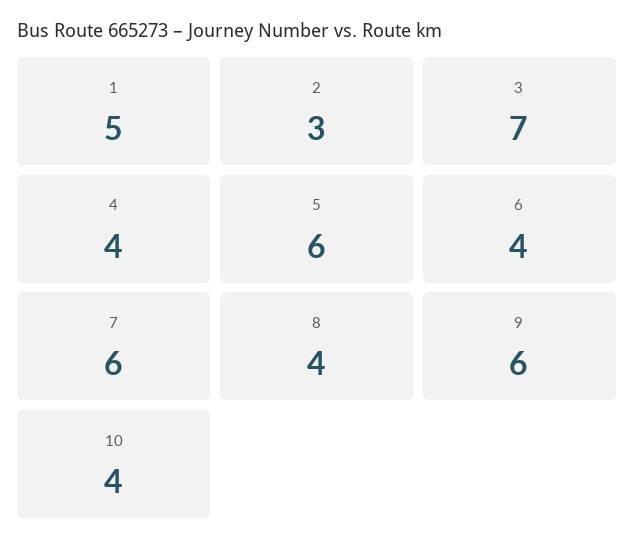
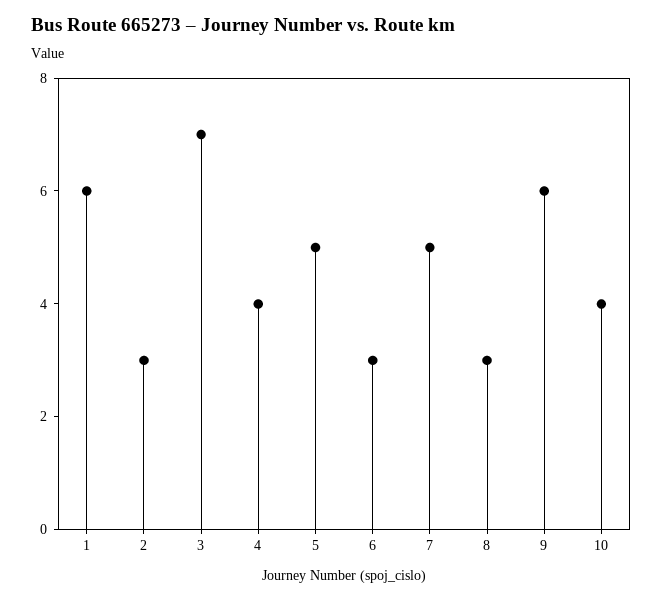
  {
-   "1": 5,
+   "1": 6,
    "2": 3,
    "3": 7,
    "4": 4,
-   "5": 6,
+   "5": 5,
-   "6": 4,
+   "6": 3,
-   "7": 6,
+   "7": 5,
-   "8": 4,
+   "8": 3,
    "9": 6,
    "10": 4
  }

